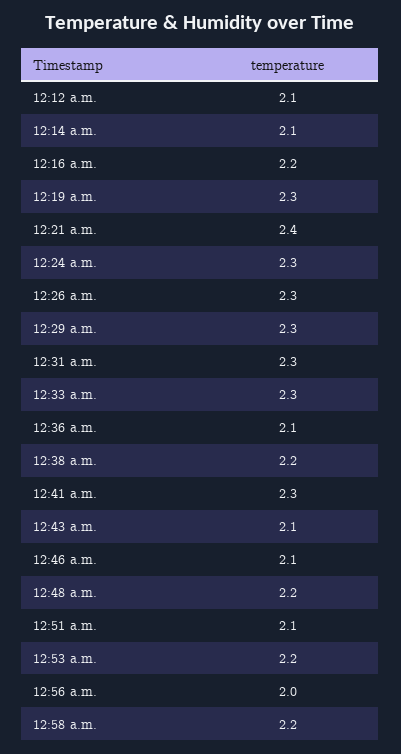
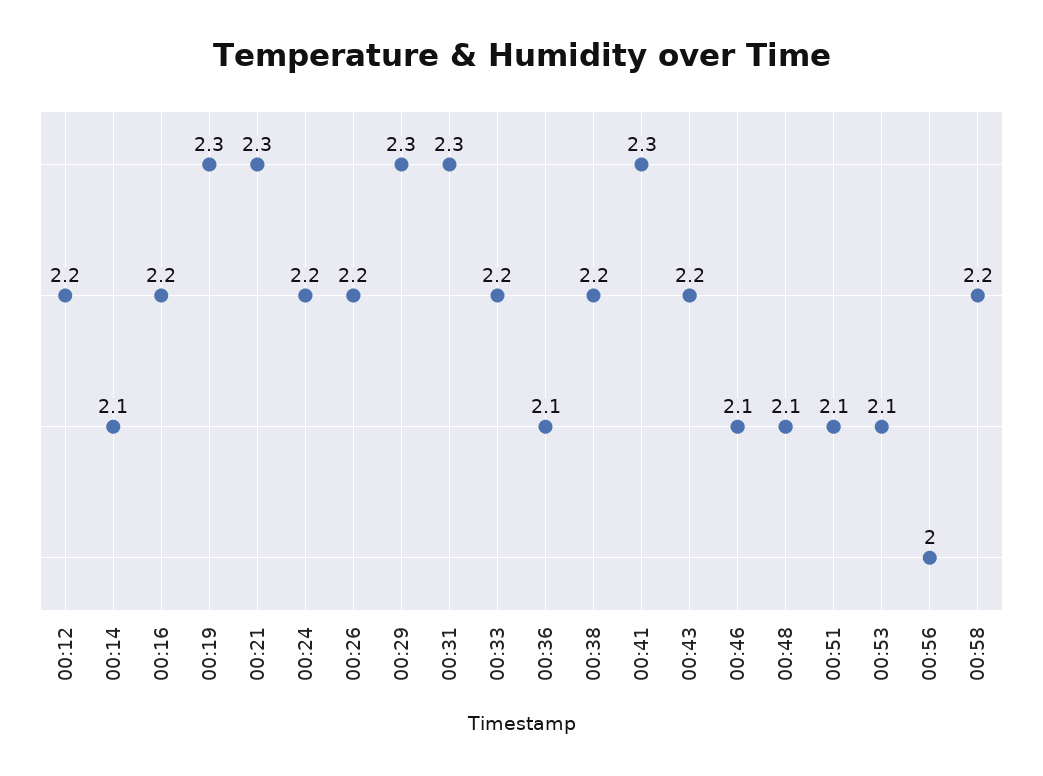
  {
-   "12:12 a.m.": 2.1,
+   "12:12 a.m.": 2.2,
    "12:14 a.m.": 2.1,
    "12:16 a.m.": 2.2,
    "12:19 a.m.": 2.3,
-   "12:21 a.m.": 2.4,
+   "12:21 a.m.": 2.3,
-   "12:24 a.m.": 2.3,
+   "12:24 a.m.": 2.2,
-   "12:26 a.m.": 2.3,
+   "12:26 a.m.": 2.2,
    "12:29 a.m.": 2.3,
    "12:31 a.m.": 2.3,
-   "12:33 a.m.": 2.3,
+   "12:33 a.m.": 2.2,
    "12:36 a.m.": 2.1,
    "12:38 a.m.": 2.2,
    "12:41 a.m.": 2.3,
-   "12:43 a.m.": 2.1,
+   "12:43 a.m.": 2.2,
    "12:46 a.m.": 2.1,
-   "12:48 a.m.": 2.2,
+   "12:48 a.m.": 2.1,
    "12:51 a.m.": 2.1,
-   "12:53 a.m.": 2.2,
+   "12:53 a.m.": 2.1,
    "12:56 a.m.": 2,
    "12:58 a.m.": 2.2
  }

